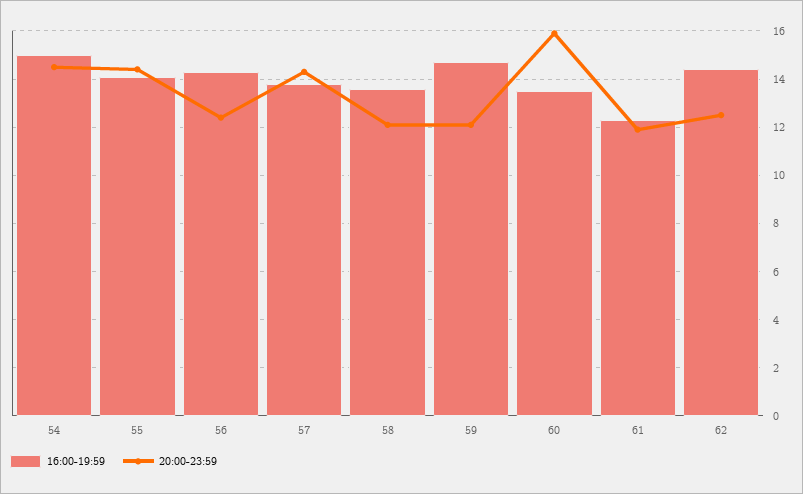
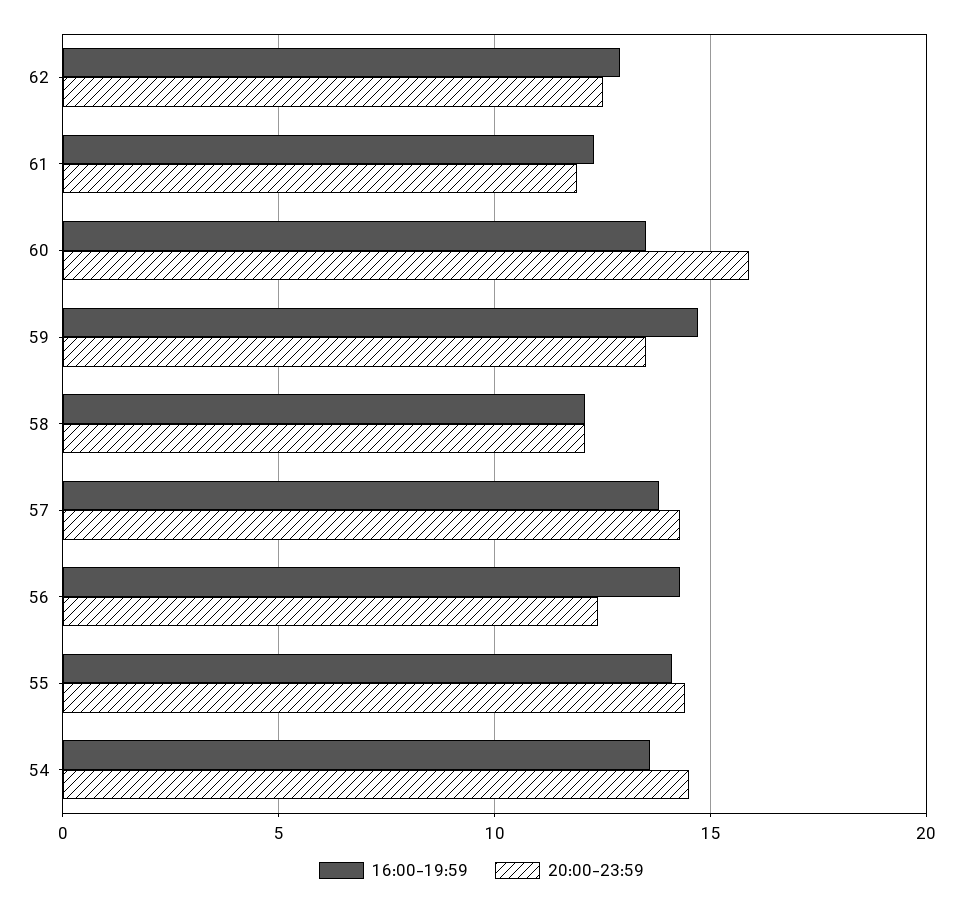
  {
    "16:00-19:59": {
-     "54": 15,
+     "54": 13.5,
      "55": 14,
      "56": 14.5,
      "57": 14,
-     "58": 13.5,
+     "58": 12,
      "59": 14.5,
      "60": 13.5,
      "61": 12.5,
-     "62": 14.5
+     "62": 13
    },
    "20:00-23:59": {
      "54": 14.5,
      "55": 14.5,
      "56": 12.5,
      "57": 14.5,
      "58": 12,
-     "59": 12,
+     "59": 13.5,
      "60": 16,
      "61": 12,
      "62": 12.5
    }
  }

